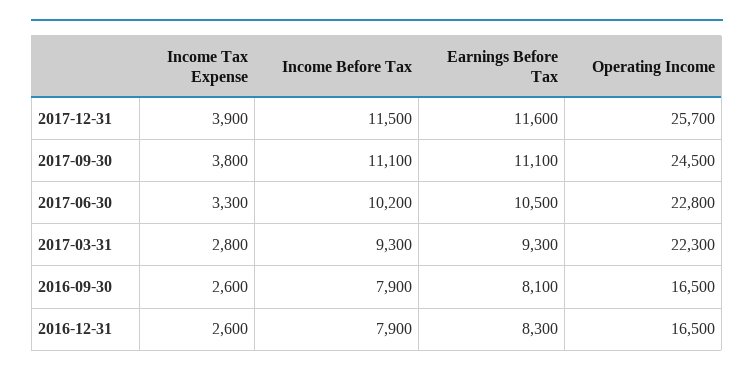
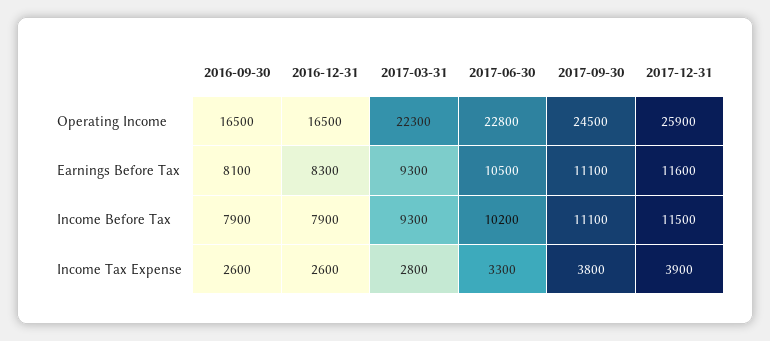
  {
    "Income Tax Expense": {
      "2017-12-31": 3900,
      "2017-09-30": 3800,
      "2017-06-30": 3300,
      "2017-03-31": 2800,
      "2016-09-30": 2600,
      "2016-12-31": 2600
    },
    "Income Before Tax": {
      "2017-12-31": 11500,
      "2017-09-30": 11100,
      "2017-06-30": 10200,
      "2017-03-31": 9300,
      "2016-09-30": 7900,
      "2016-12-31": 7900
    },
    "Earnings Before Tax": {
      "2017-12-31": 11600,
      "2017-09-30": 11100,
      "2017-06-30": 10500,
      "2017-03-31": 9300,
      "2016-09-30": 8100,
      "2016-12-31": 8300
    },
    "Operating Income": {
-     "2017-12-31": 25700,
+     "2017-12-31": 25900,
      "2017-09-30": 24500,
      "2017-06-30": 22800,
      "2017-03-31": 22300,
      "2016-09-30": 16500,
      "2016-12-31": 16500
    }
  }

